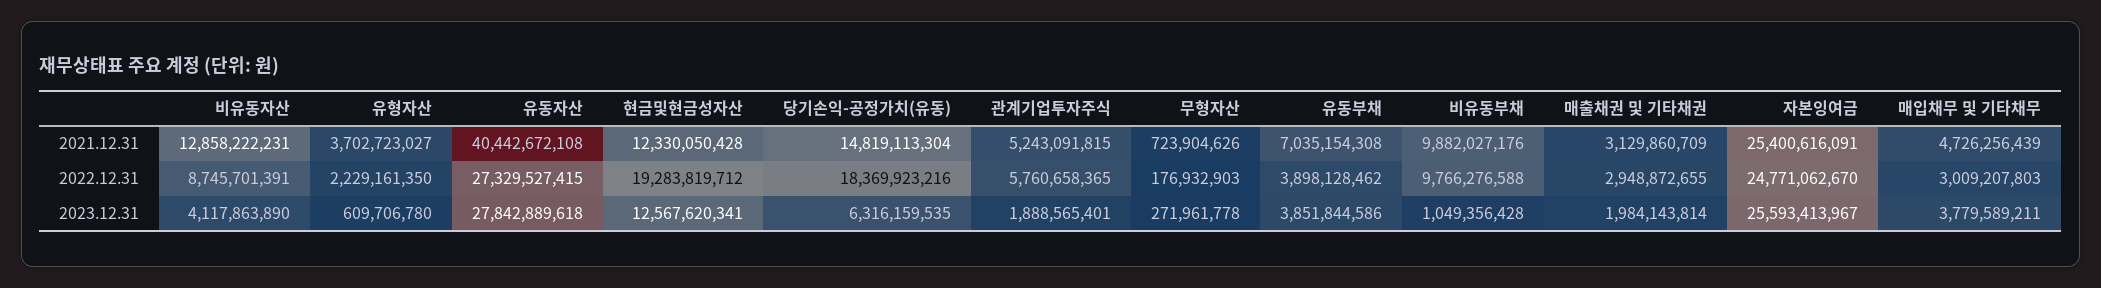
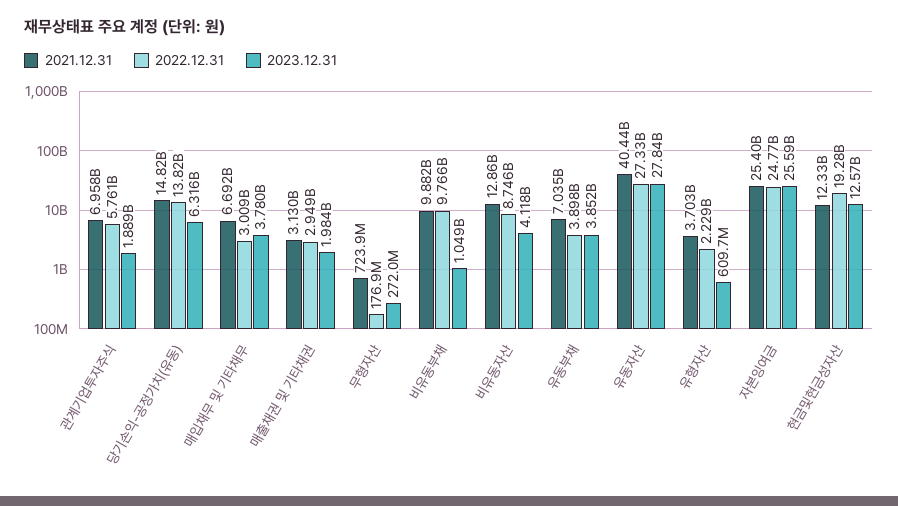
  {
    "2021.12.31": {
      "비유동자산": 12858222231,
      "유형자산": 3702723027,
      "유동자산": 40442672108,
      "현금및현금성자산": 12330050428,
      "당기손익-공정가치(유동)": 14819113304,
-     "관계기업투자주식": 5243091815,
+     "관계기업투자주식": 6958000000,
      "무형자산": 723904626,
      "유동부채": 7035154308,
      "비유동부채": 9882027176,
      "매출채권 및 기타채권": 3129860709,
      "자본잉여금": 25400616091,
-     "매입채무 및 기타채무": 4726256439
+     "매입채무 및 기타채무": 6692000000
    },
    "2022.12.31": {
      "비유동자산": 8745701391,
      "유형자산": 2229161350,
      "유동자산": 27329527415,
      "현금및현금성자산": 19283819712,
-     "당기손익-공정가치(유동)": 18369923216,
+     "당기손익-공정가치(유동)": 13820000000,
      "관계기업투자주식": 5760658365,
      "무형자산": 176932903,
      "유동부채": 3898128462,
      "비유동부채": 9766276588,
      "매출채권 및 기타채권": 2948872655,
      "자본잉여금": 24771062670,
      "매입채무 및 기타채무": 3009207803
    },
    "2023.12.31": {
      "비유동자산": 4117863890,
      "유형자산": 609706780,
      "유동자산": 27842889618,
      "현금및현금성자산": 12567620341,
      "당기손익-공정가치(유동)": 6316159535,
      "관계기업투자주식": 1888565401,
      "무형자산": 271961778,
      "유동부채": 3851844586,
      "비유동부채": 1049356428,
      "매출채권 및 기타채권": 1984143814,
      "자본잉여금": 25593413967,
      "매입채무 및 기타채무": 3779589211
    }
  }

